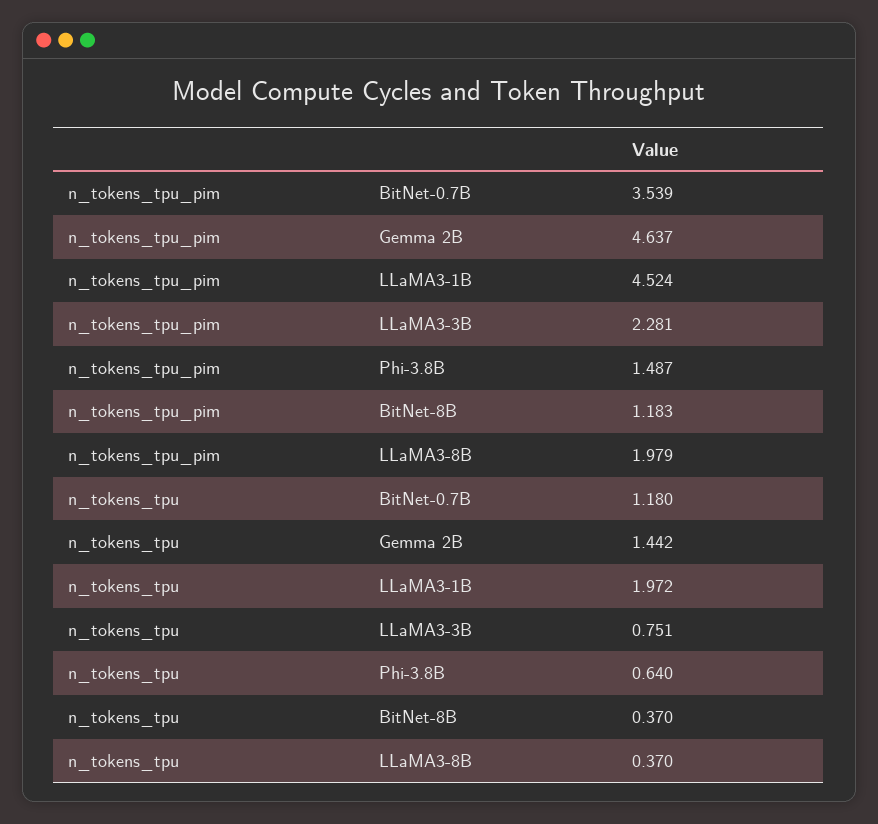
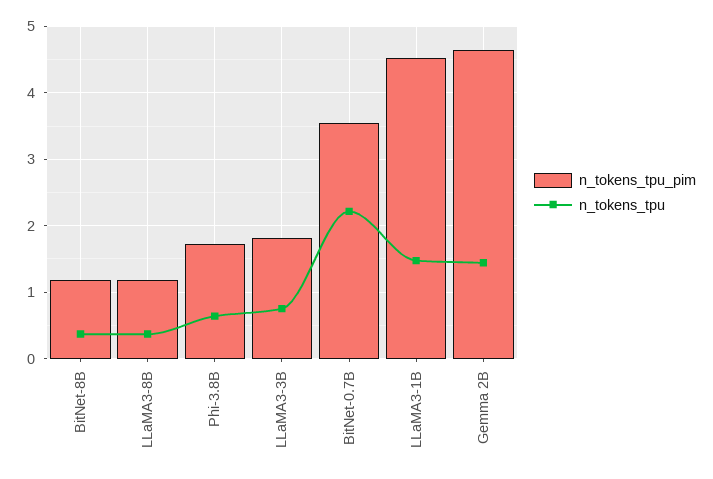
  {
    "n_tokens_tpu_pim": {
      "BitNet-0.7B": 3.539,
      "Gemma 2B": 4.637,
      "LLaMA3-1B": 4.524,
-     "LLaMA3-3B": 2.281,
+     "LLaMA3-3B": 1.8,
-     "Phi-3.8B": 1.487,
+     "Phi-3.8B": 1.7,
      "BitNet-8B": 1.183,
-     "LLaMA3-8B": 1.979
+     "LLaMA3-8B": 1.2
    },
    "n_tokens_tpu": {
-     "BitNet-0.7B": 1.18,
+     "BitNet-0.7B": 2.2,
      "Gemma 2B": 1.442,
-     "LLaMA3-1B": 1.972,
+     "LLaMA3-1B": 1.5,
      "LLaMA3-3B": 0.751,
      "Phi-3.8B": 0.64,
      "BitNet-8B": 0.37,
      "LLaMA3-8B": 0.37
    }
  }

